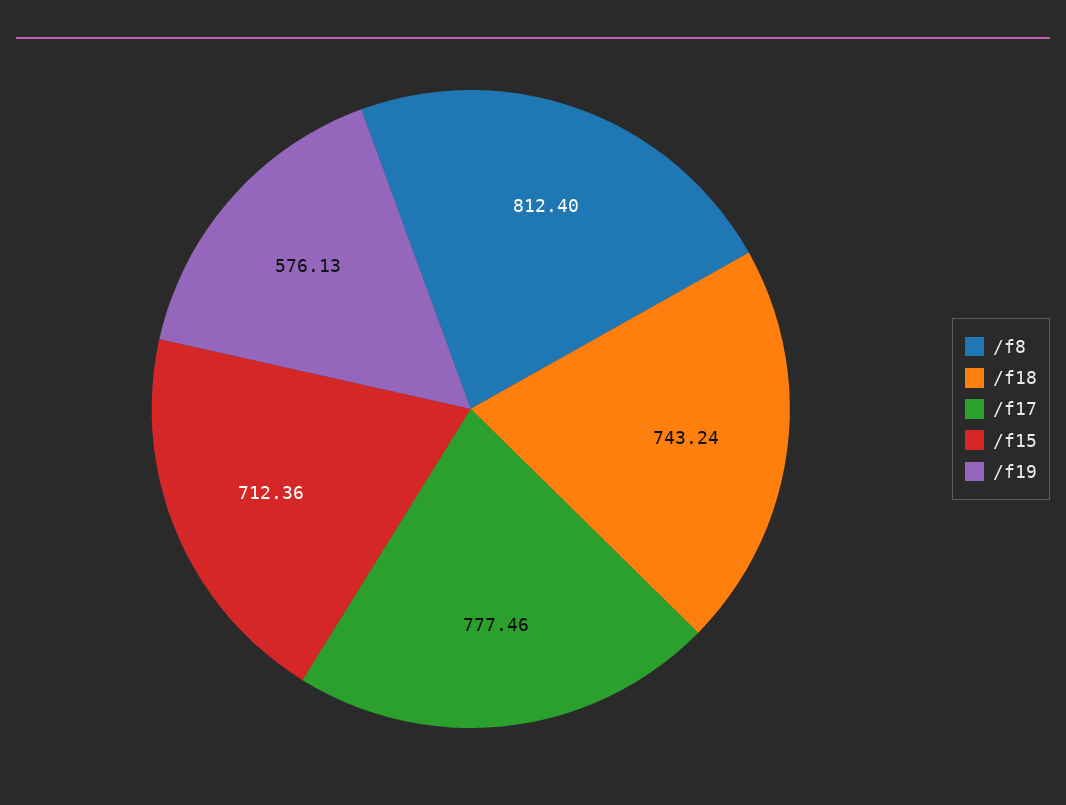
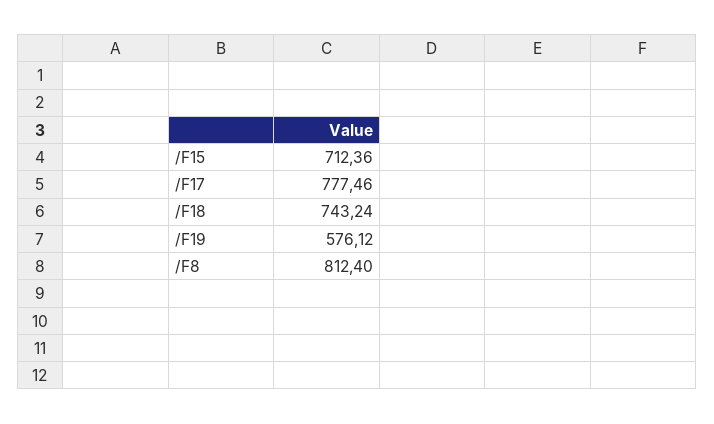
  {
    "/f8": 812.4,
    "/f18": 743.24,
    "/f17": 777.46,
    "/f15": 712.36,
-   "/f19": 576.13
+   "/f19": 576.12
  }

